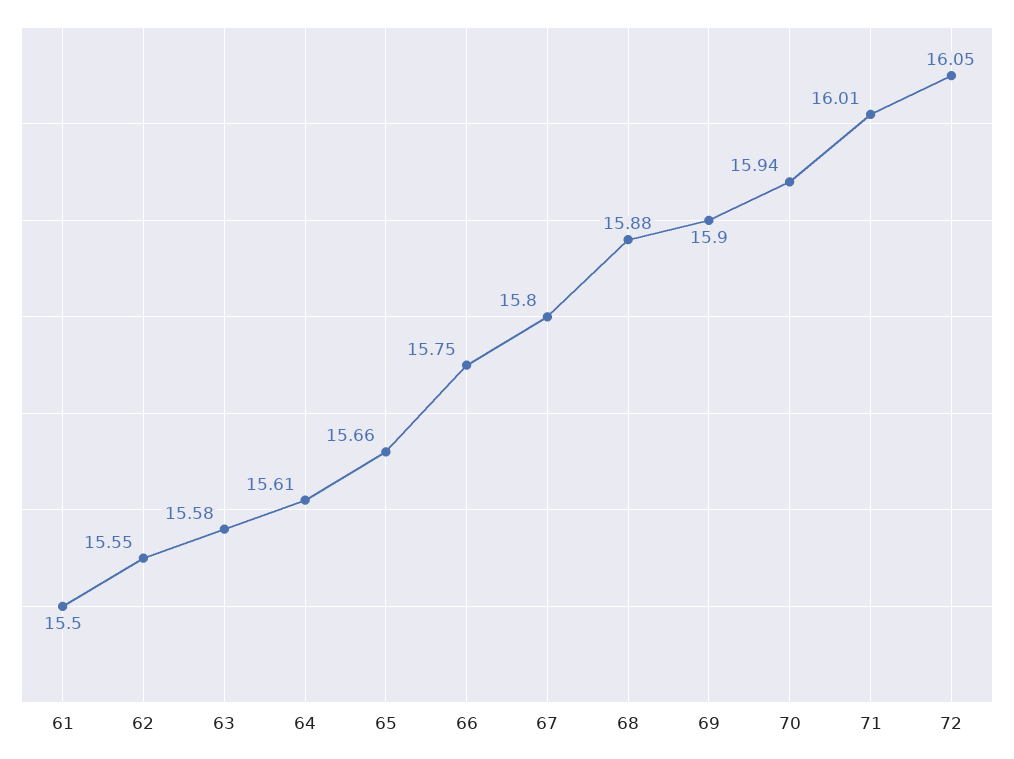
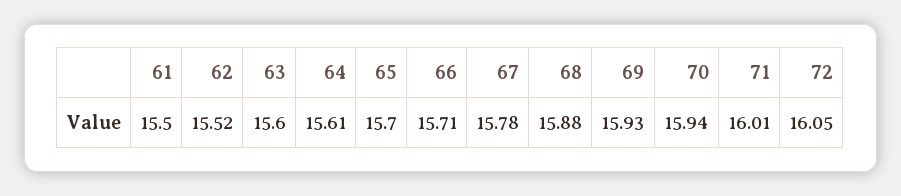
  {
    "61": 15.5,
-   "62": 15.55,
+   "62": 15.52,
-   "63": 15.58,
+   "63": 15.6,
    "64": 15.61,
-   "65": 15.66,
+   "65": 15.7,
-   "66": 15.75,
+   "66": 15.71,
-   "67": 15.8,
+   "67": 15.78,
    "68": 15.88,
-   "69": 15.9,
+   "69": 15.93,
    "70": 15.94,
    "71": 16.01,
    "72": 16.05
  }

